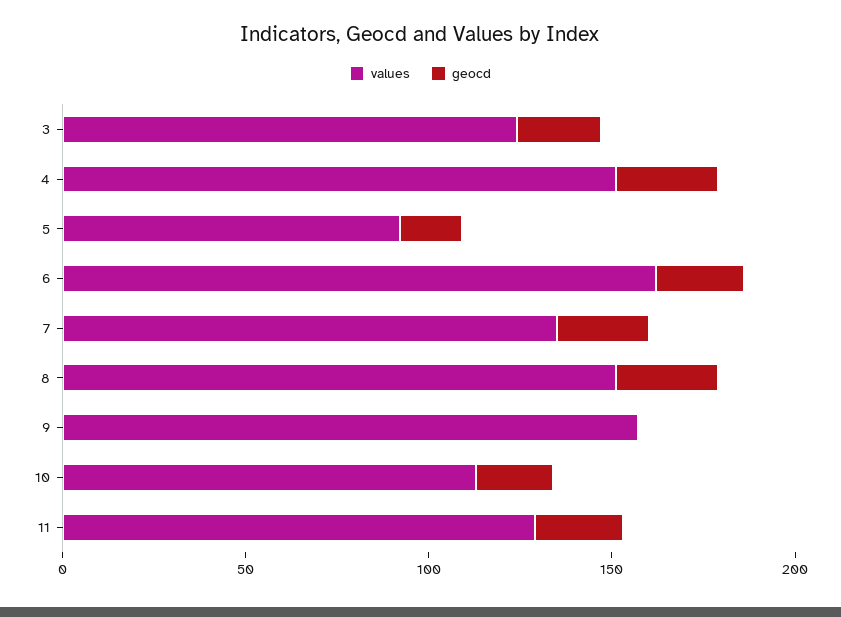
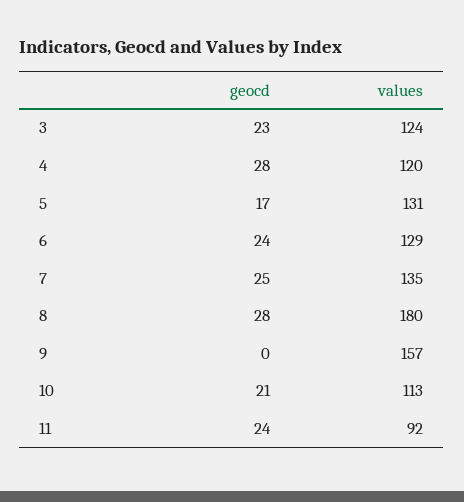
  {
    "values": {
      "3": 124,
-     "4": 150,
+     "4": 120,
-     "5": 90,
+     "5": 131,
-     "6": 160,
+     "6": 129,
      "7": 135,
-     "8": 150,
+     "8": 180,
      "9": 157,
      "10": 113,
-     "11": 130
+     "11": 92
    },
    "geocd": {
      "3": 23,
      "4": 28,
      "5": 17,
      "6": 24,
      "7": 25,
      "8": 28,
      "9": 0,
      "10": 21,
      "11": 24
    }
  }

